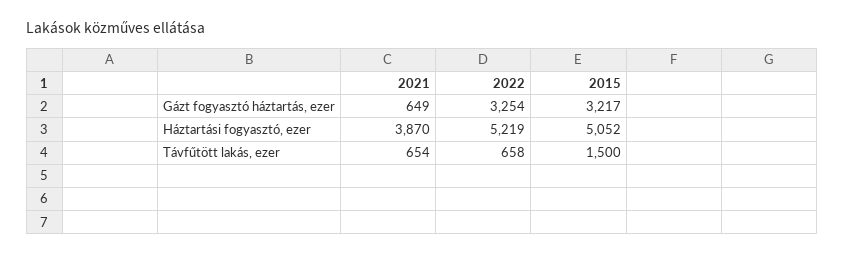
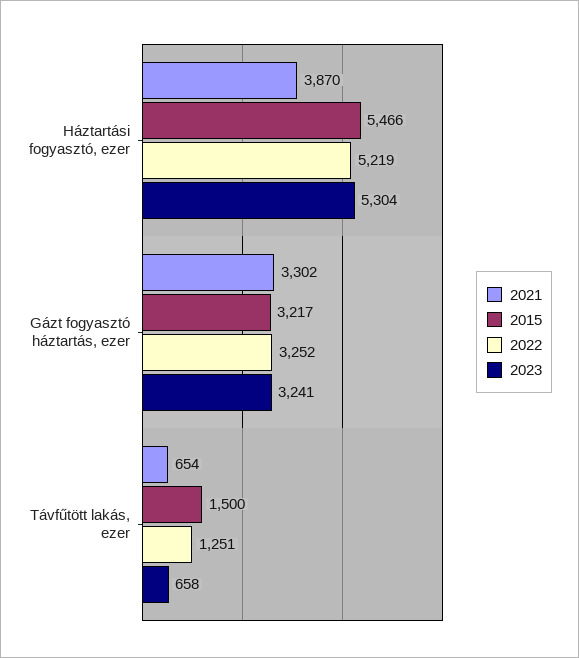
  {
    "2021": {
-     "Gázt fogyasztó háztartás, ezer": 649,
+     "Gázt fogyasztó háztartás, ezer": 3302,
      "Háztartási fogyasztó, ezer": 3870,
      "Távfűtött lakás, ezer": 654
    },
    "2022": {
-     "Gázt fogyasztó háztartás, ezer": 3254,
+     "Gázt fogyasztó háztartás, ezer": 3252,
      "Háztartási fogyasztó, ezer": 5219,
-     "Távfűtött lakás, ezer": 658
+     "Távfűtött lakás, ezer": 1251
    },
    "2015": {
      "Gázt fogyasztó háztartás, ezer": 3217,
-     "Háztartási fogyasztó, ezer": 5052,
+     "Háztartási fogyasztó, ezer": 5466,
      "Távfűtött lakás, ezer": 1500
-   }
+   },
+   "2023": {
+     "Háztartási fogyasztó, ezer": 5304,
+     "Gázt fogyasztó háztartás, ezer": 3241,
+     "Távfűtött lakás, ezer": 658
+   }
  }

